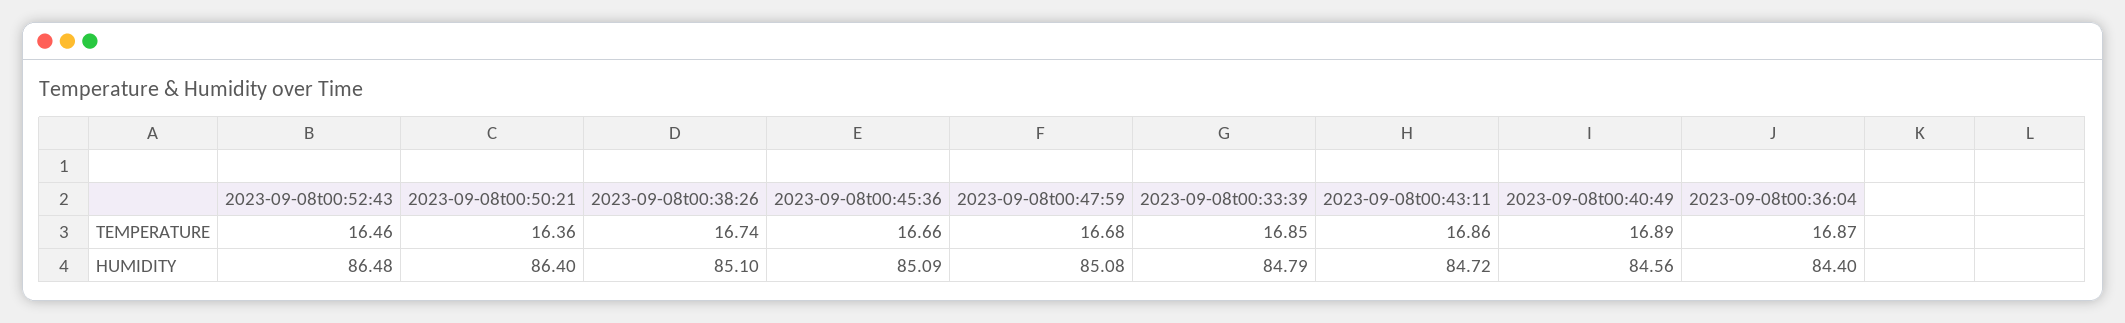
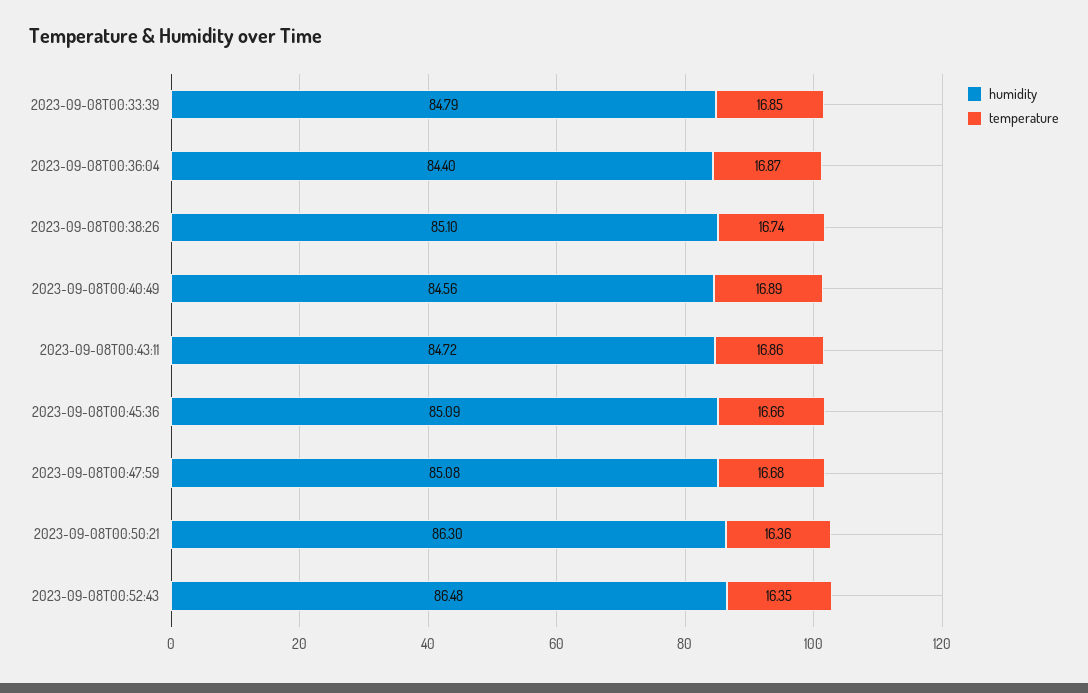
  {
    "TEMPERATURE": {
-     "2023-09-08t00:52:43": 16.46,
+     "2023-09-08t00:52:43": 16.35,
      "2023-09-08t00:50:21": 16.36,
      "2023-09-08t00:38:26": 16.74,
      "2023-09-08t00:45:36": 16.66,
      "2023-09-08t00:47:59": 16.68,
      "2023-09-08t00:33:39": 16.85,
      "2023-09-08t00:43:11": 16.86,
      "2023-09-08t00:40:49": 16.89,
      "2023-09-08t00:36:04": 16.87
    },
    "HUMIDITY": {
      "2023-09-08t00:52:43": 86.48,
-     "2023-09-08t00:50:21": 86.4,
+     "2023-09-08t00:50:21": 86.3,
      "2023-09-08t00:38:26": 85.1,
      "2023-09-08t00:45:36": 85.09,
      "2023-09-08t00:47:59": 85.08,
      "2023-09-08t00:33:39": 84.79,
      "2023-09-08t00:43:11": 84.72,
      "2023-09-08t00:40:49": 84.56,
      "2023-09-08t00:36:04": 84.4
    }
  }

